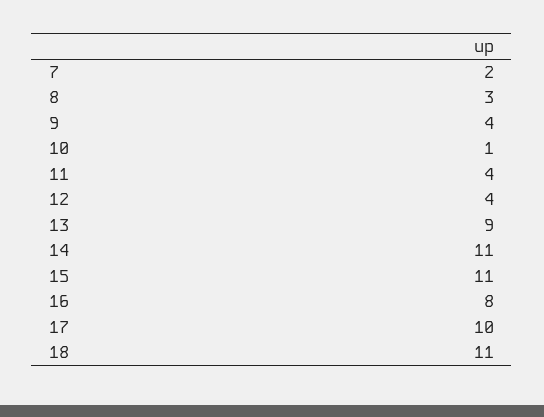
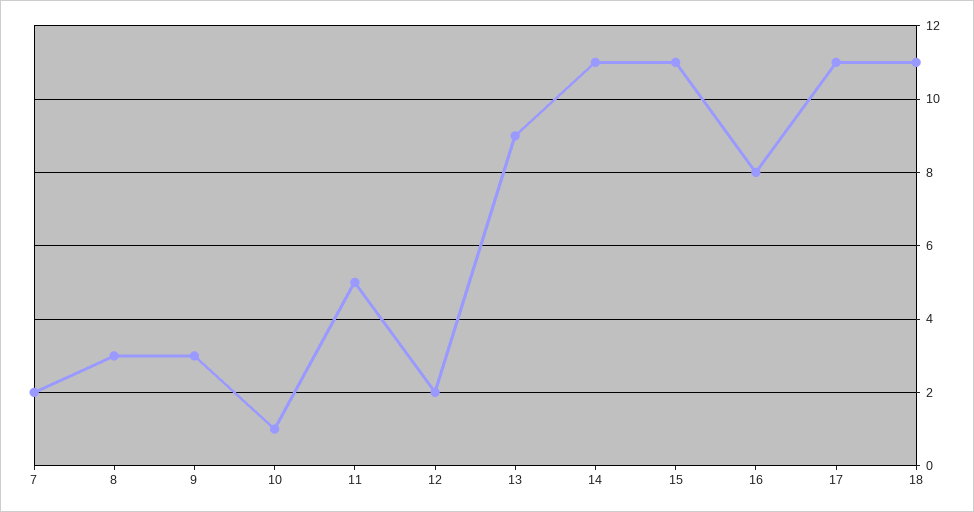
  {
    "7": 2,
    "8": 3,
-   "9": 4,
+   "9": 3,
    "10": 1,
-   "11": 4,
+   "11": 5,
-   "12": 4,
+   "12": 2,
    "13": 9,
    "14": 11,
    "15": 11,
    "16": 8,
-   "17": 10,
+   "17": 11,
    "18": 11
  }

